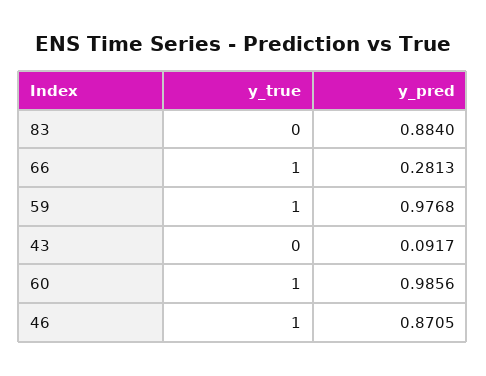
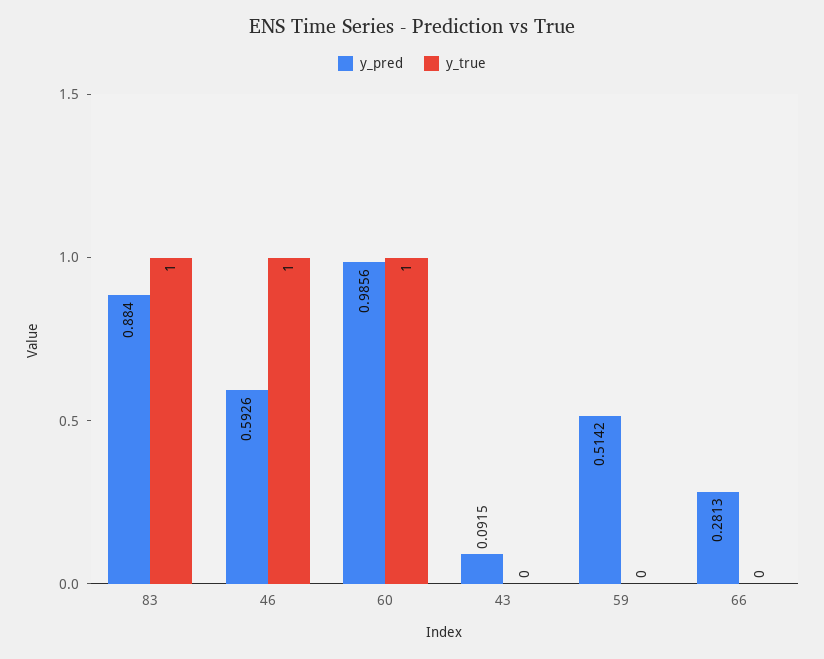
  {
    "y_true": {
-     "83": 0,
+     "83": 1,
-     "66": 1,
+     "66": 0,
-     "59": 1,
+     "59": 0,
      "43": 0,
      "60": 1,
      "46": 1
    },
    "y_pred": {
      "83": 0.884,
      "66": 0.2813,
-     "59": 0.9768,
+     "59": 0.5142,
-     "43": 0.0917,
+     "43": 0.0915,
      "60": 0.9856,
-     "46": 0.8705
+     "46": 0.5926
    }
  }

